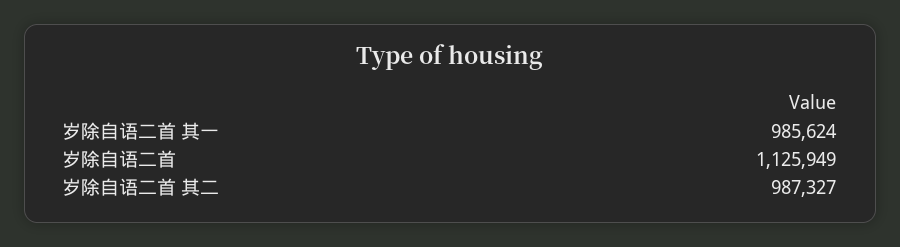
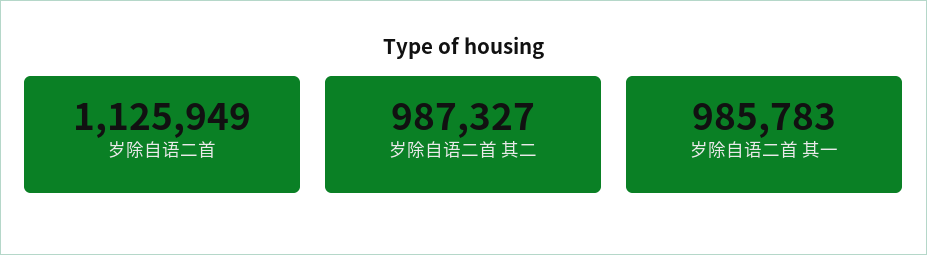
  {
-   "岁除自语二首 其一": 985624,
+   "岁除自语二首 其一": 985783,
    "岁除自语二首": 1125949,
    "岁除自语二首 其二": 987327
  }

